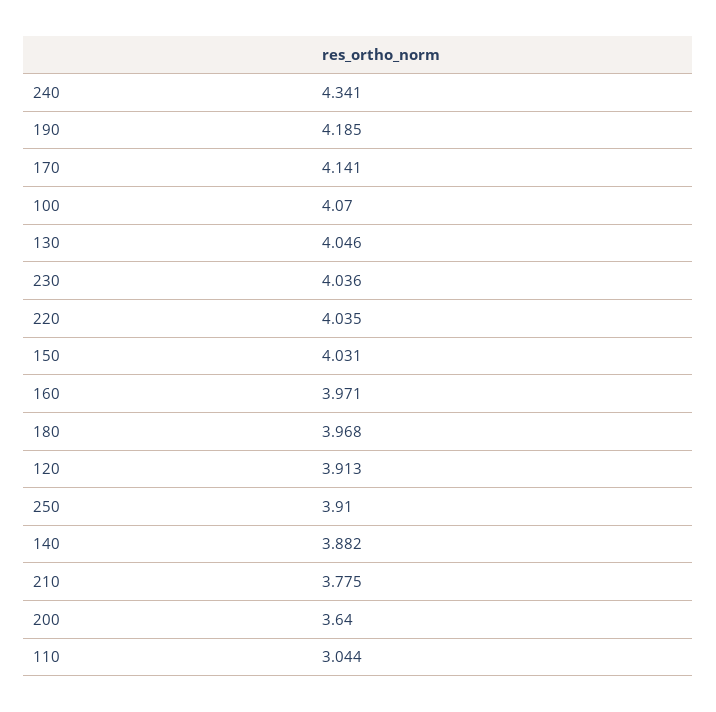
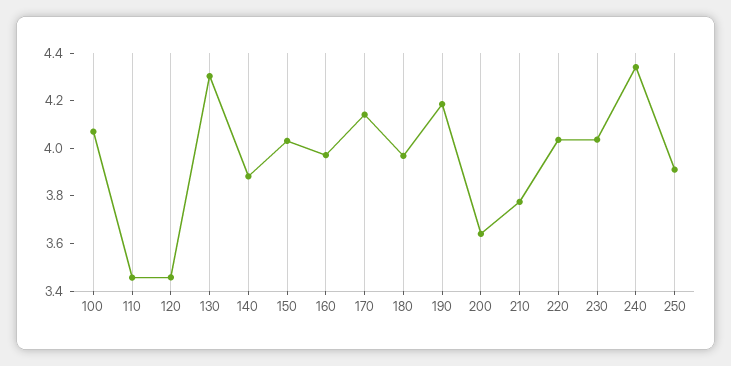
  {
    "240": 4.341,
    "190": 4.185,
    "170": 4.141,
    "100": 4.07,
-   "130": 4.046,
+   "130": 4.3,
    "230": 4.036,
    "220": 4.035,
    "150": 4.031,
    "160": 3.971,
    "180": 3.968,
-   "120": 3.913,
+   "120": 3.45,
    "250": 3.91,
    "140": 3.882,
    "210": 3.775,
    "200": 3.64,
-   "110": 3.044
+   "110": 3.45
  }

